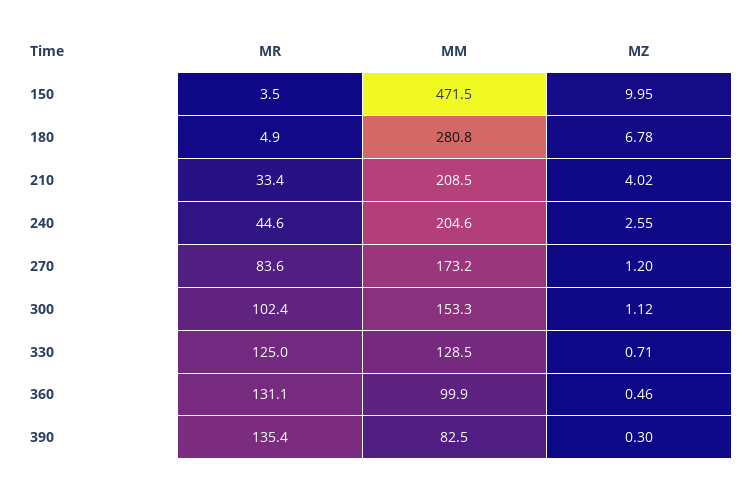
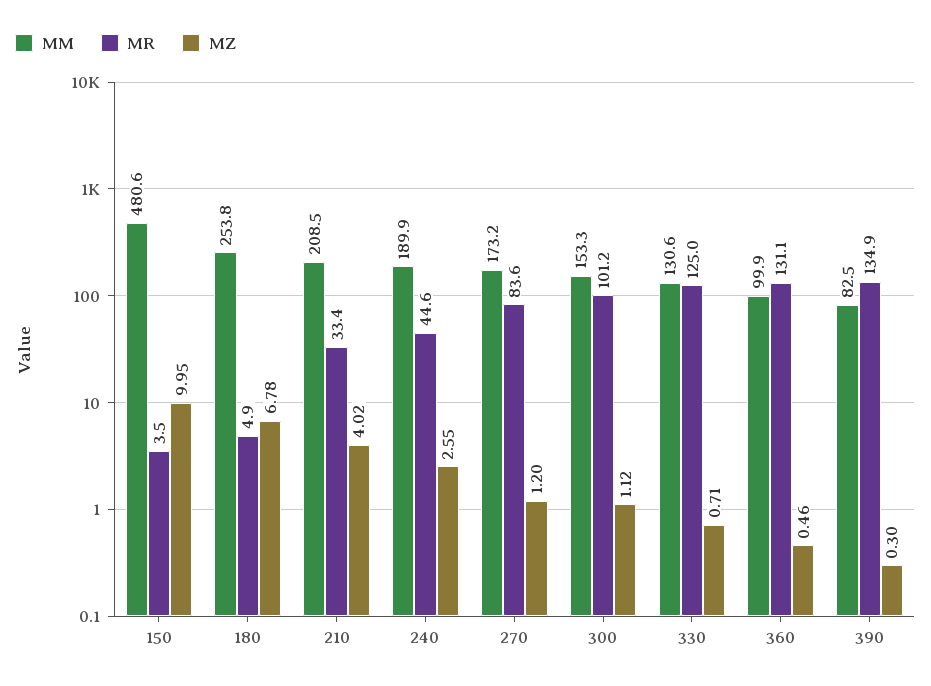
  {
    "MR": {
      "150": 3.5,
      "180": 4.9,
      "210": 33.4,
      "240": 44.6,
      "270": 83.6,
-     "300": 102.4,
+     "300": 101.2,
      "330": 125,
      "360": 131.1,
-     "390": 135.4
+     "390": 134.9
    },
    "MM": {
-     "150": 471.5,
+     "150": 480.6,
-     "180": 280.8,
+     "180": 253.8,
      "210": 208.5,
-     "240": 204.6,
+     "240": 189.9,
      "270": 173.2,
      "300": 153.3,
-     "330": 128.5,
+     "330": 130.6,
      "360": 99.9,
      "390": 82.5
    },
    "MZ": {
      "150": 9.95,
      "180": 6.78,
      "210": 4.02,
      "240": 2.55,
      "270": 1.2,
      "300": 1.12,
      "330": 0.71,
      "360": 0.46,
      "390": 0.3
    }
  }

